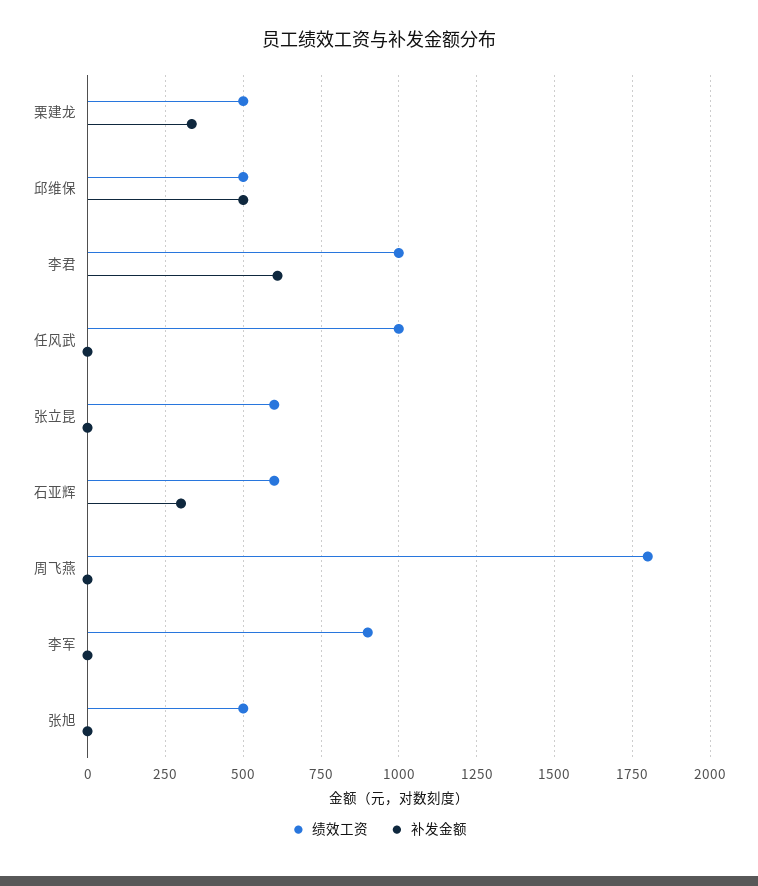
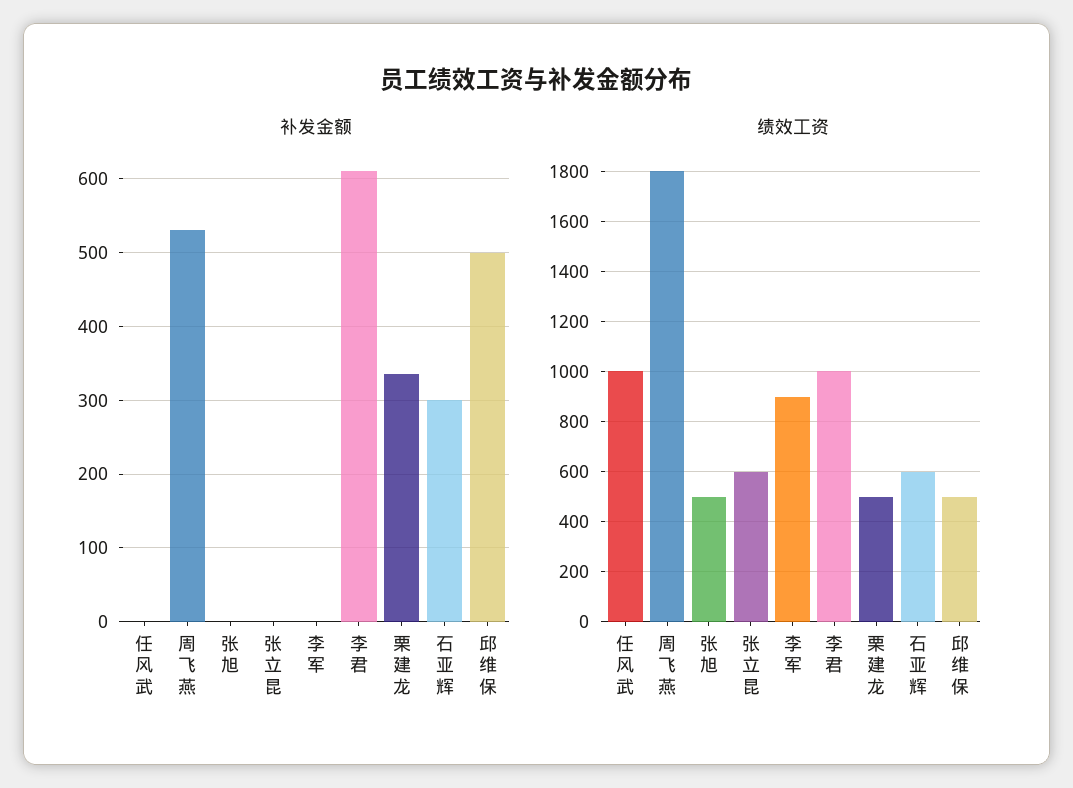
  {
    "绩效工资": {
      "栗建龙": 500,
      "邱维保": 500,
      "李君": 1000,
      "任风武": 1000,
      "张立昆": 600,
      "石亚辉": 600,
      "周飞燕": 1800,
      "李军": 900,
      "张旭": 500
    },
    "补发金额": {
      "栗建龙": 340,
      "邱维保": 500,
      "李君": 610,
      "任风武": 0,
      "张立昆": 0,
      "石亚辉": 300,
-     "周飞燕": 0,
+     "周飞燕": 530,
      "李军": 0,
      "张旭": 0
    }
  }

